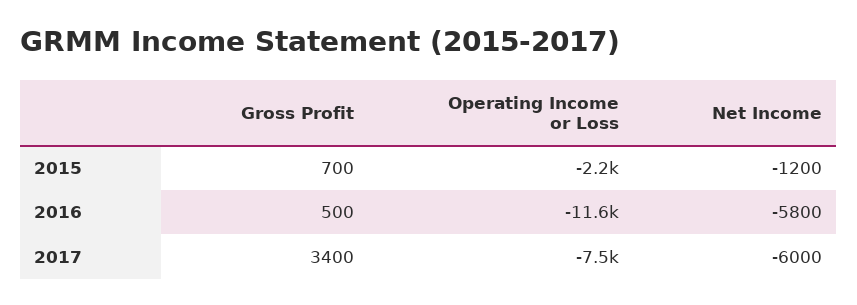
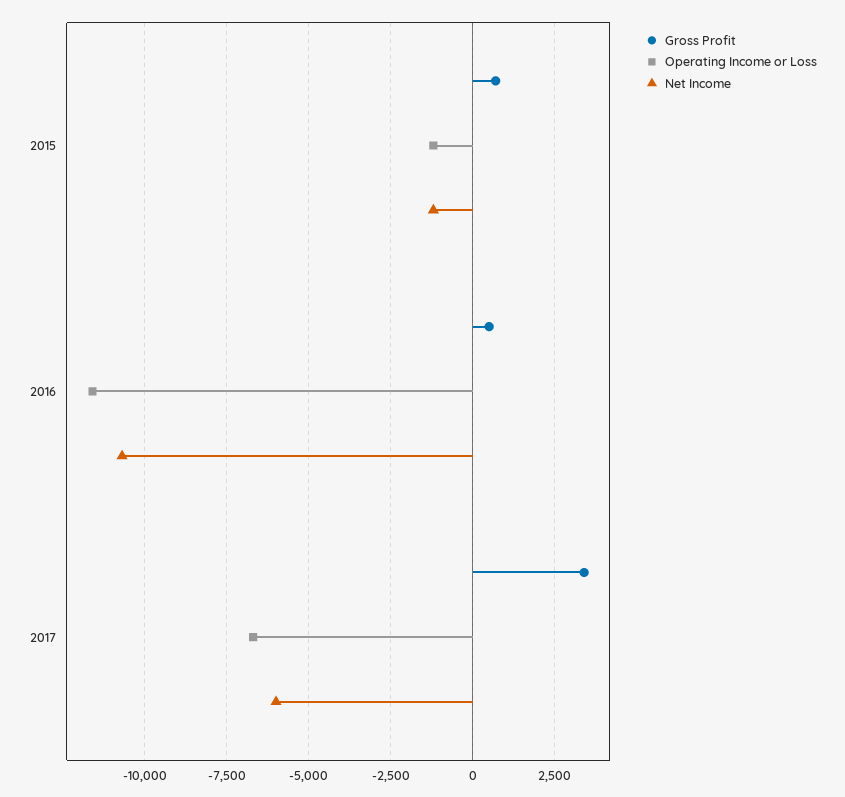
  {
    "Gross Profit": {
      "2015": 700,
      "2016": 500,
      "2017": 3400
    },
    "Operating Income or Loss": {
-     "2015": -2200,
+     "2015": -1250,
      "2016": -11600,
-     "2017": -7500
+     "2017": -6750
    },
    "Net Income": {
      "2015": -1200,
-     "2016": -5800,
+     "2016": -10750,
      "2017": -6000
    }
  }

